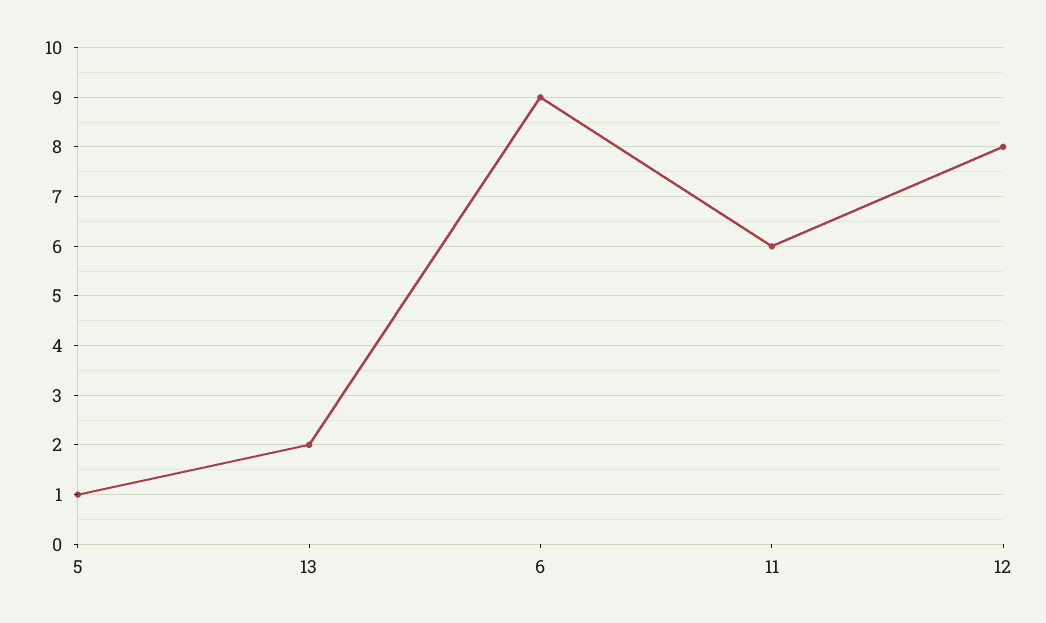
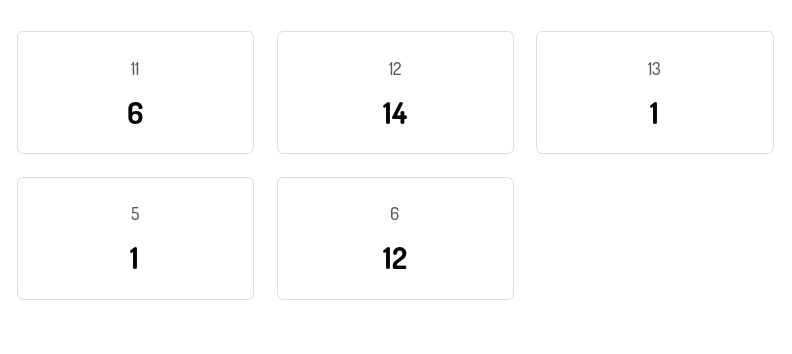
  {
    "5": 1,
-   "13": 2,
+   "13": 1,
-   "6": 9,
+   "6": 12,
    "11": 6,
-   "12": 8
+   "12": 14
  }

